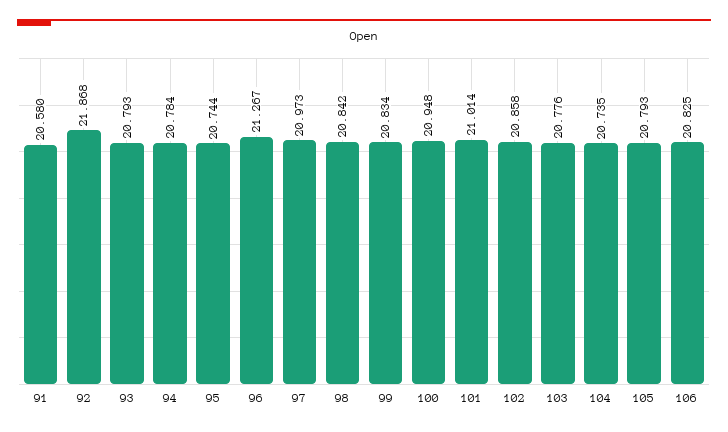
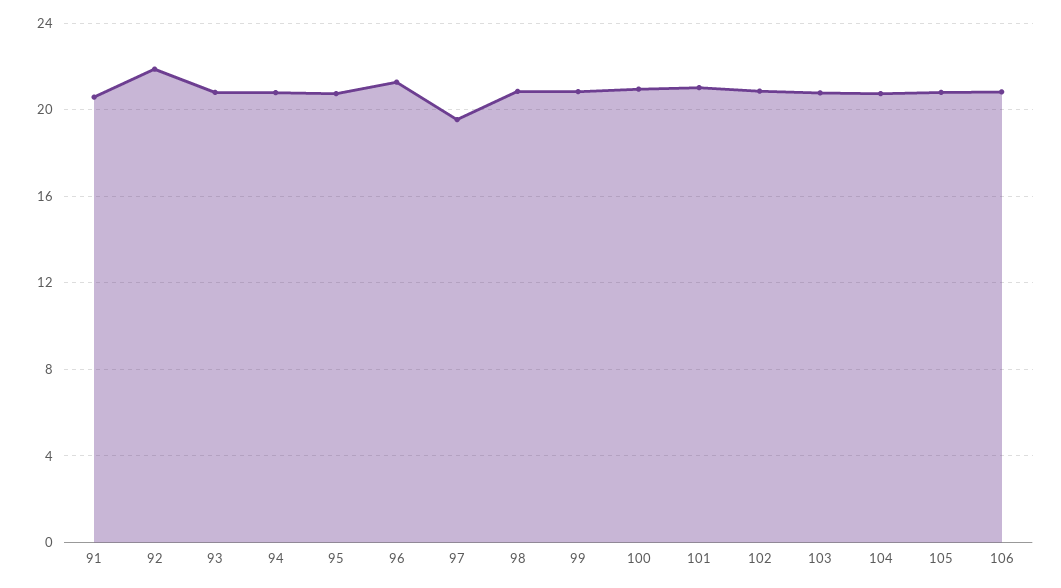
  {
    "91": 20.58,
    "92": 21.868,
    "93": 20.793,
    "94": 20.784,
    "95": 20.744,
    "96": 21.267,
-   "97": 20.973,
+   "97": 19.5,
    "98": 20.842,
    "99": 20.834,
    "100": 20.948,
    "101": 21.014,
    "102": 20.858,
    "103": 20.776,
    "104": 20.735,
    "105": 20.793,
    "106": 20.825
  }

